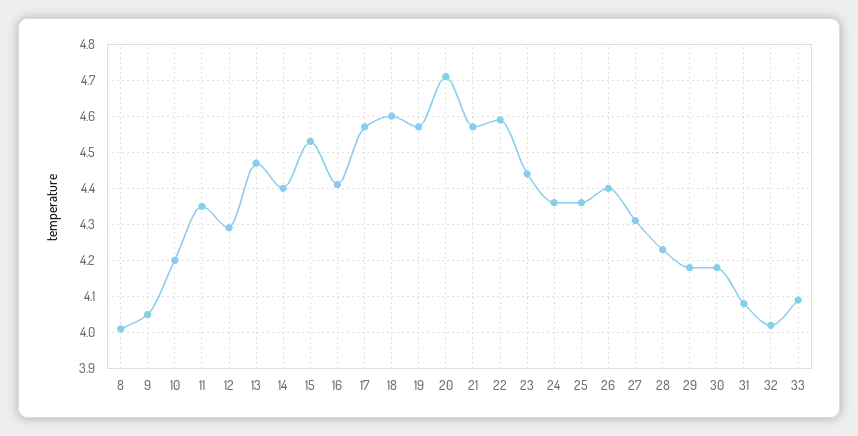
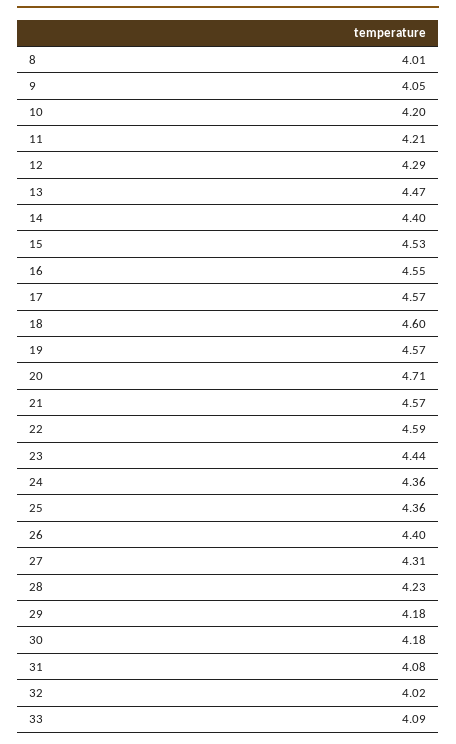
  {
    "8": 4.01,
    "9": 4.05,
    "10": 4.2,
-   "11": 4.35,
+   "11": 4.21,
    "12": 4.29,
    "13": 4.47,
    "14": 4.4,
    "15": 4.53,
-   "16": 4.4,
+   "16": 4.55,
    "17": 4.57,
    "18": 4.6,
    "19": 4.57,
    "20": 4.71,
    "21": 4.57,
    "22": 4.59,
    "23": 4.44,
    "24": 4.36,
    "25": 4.36,
    "26": 4.4,
    "27": 4.31,
    "28": 4.23,
    "29": 4.18,
    "30": 4.18,
    "31": 4.08,
    "32": 4.02,
    "33": 4.09
  }

